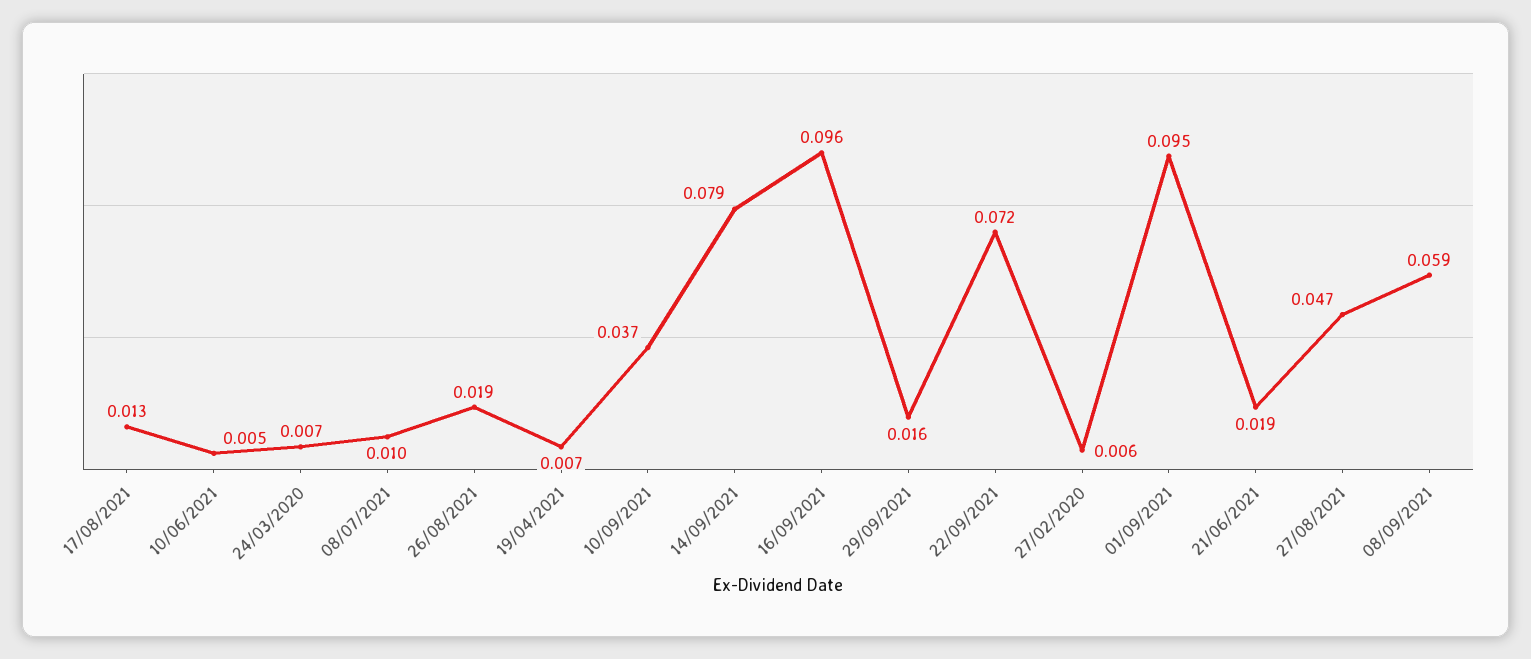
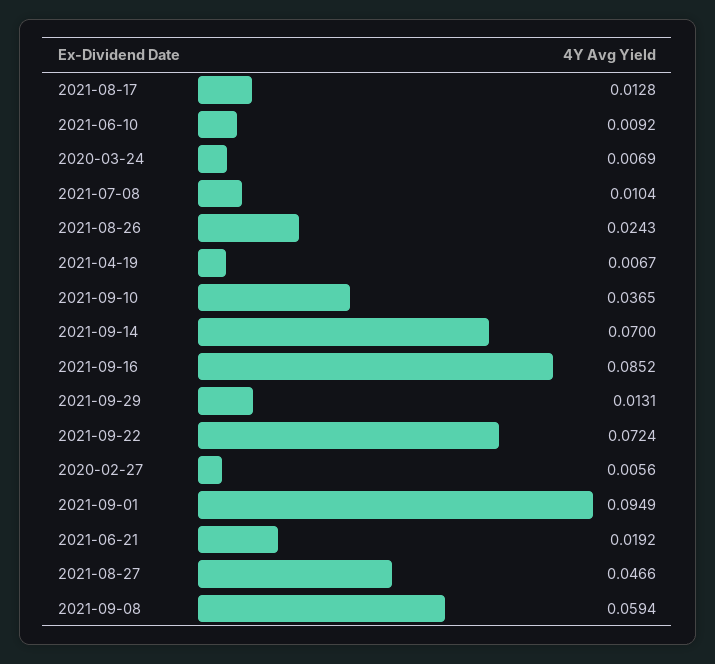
  {
    "17/08/2021": 0.0128,
-   "10/06/2021": 0.005,
+   "10/06/2021": 0.0092,
    "24/03/2020": 0.0069,
    "08/07/2021": 0.0104,
-   "26/08/2021": 0.019,
+   "26/08/2021": 0.0243,
    "19/04/2021": 0.0067,
    "10/09/2021": 0.0365,
-   "14/09/2021": 0.079,
+   "14/09/2021": 0.07,
-   "16/09/2021": 0.096,
+   "16/09/2021": 0.0852,
-   "29/09/2021": 0.016,
+   "29/09/2021": 0.0131,
    "22/09/2021": 0.0724,
    "27/02/2020": 0.0056,
    "01/09/2021": 0.0949,
    "21/06/2021": 0.0192,
    "27/08/2021": 0.0466,
    "08/09/2021": 0.0594
  }

